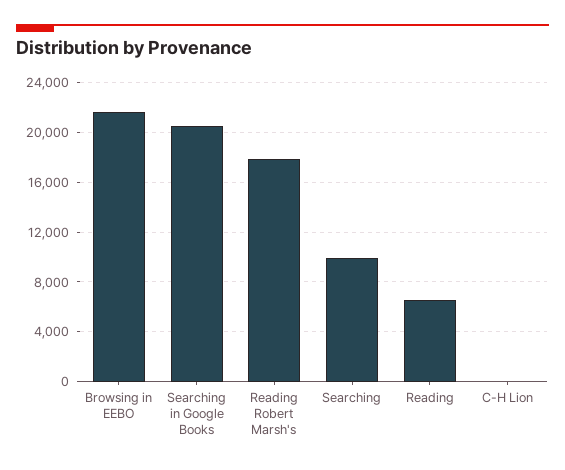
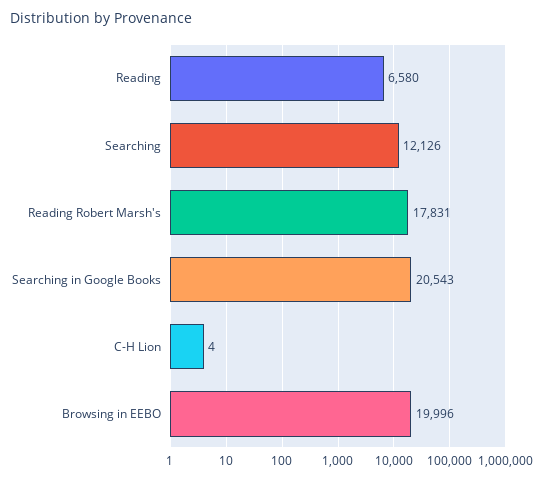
  {
-   "Browsing in EEBO": 21500,
+   "Browsing in EEBO": 19996,
    "Searching in Google Books": 20543,
    "Reading Robert Marsh's": 17831,
-   "Searching": 10000,
+   "Searching": 12126,
    "Reading": 6580,
    "C-H Lion": 4
  }

